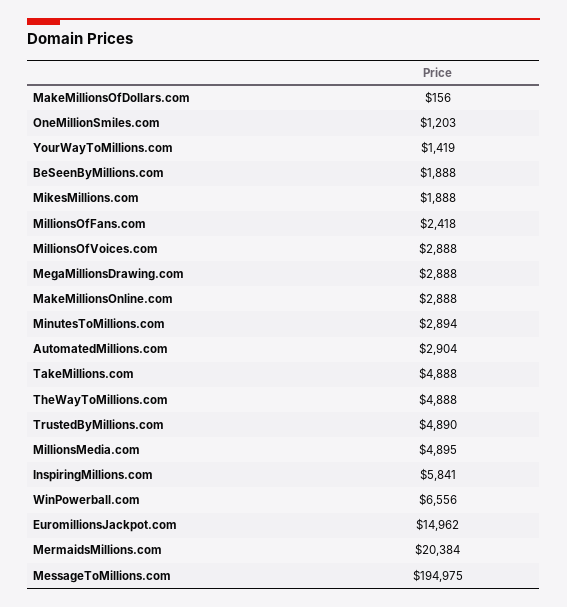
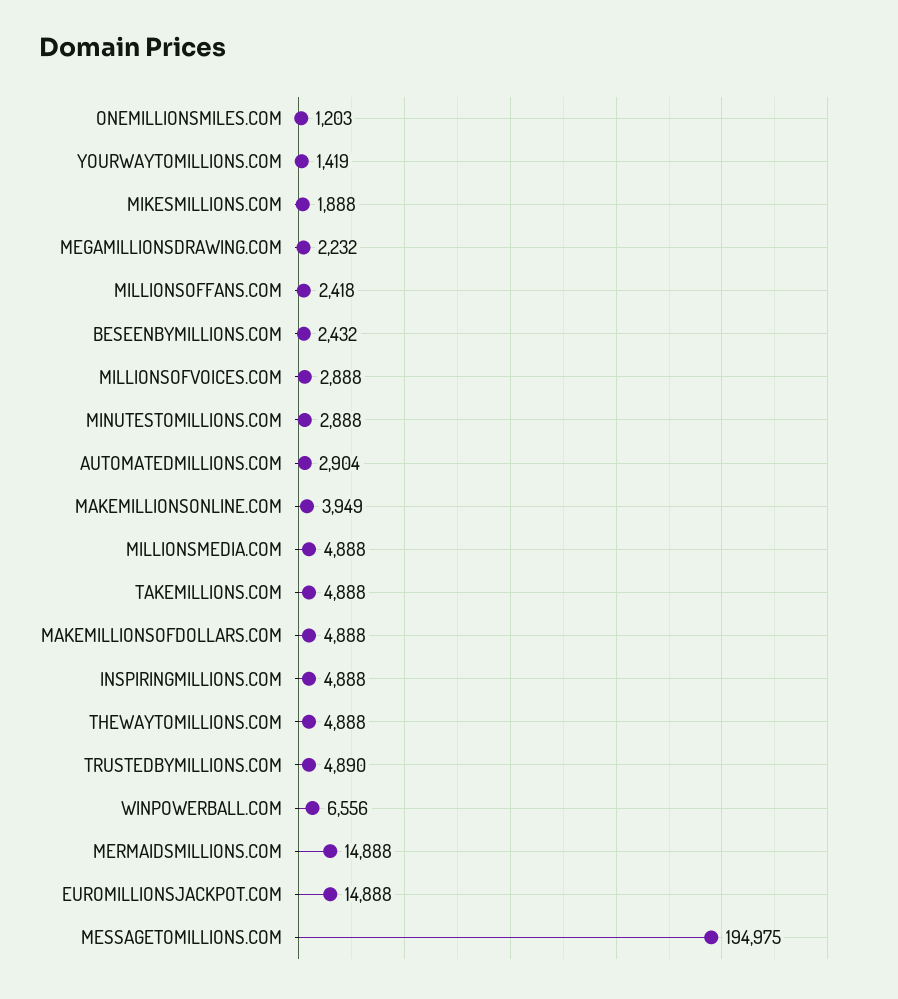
  {
-   "MakeMillionsOfDollars.com": 156,
+   "MakeMillionsOfDollars.com": 4888,
    "OneMillionSmiles.com": 1203,
    "YourWayToMillions.com": 1419,
-   "BeSeenByMillions.com": 1888,
+   "BeSeenByMillions.com": 2432,
    "MikesMillions.com": 1888,
    "MillionsOfFans.com": 2418,
    "MillionsOfVoices.com": 2888,
-   "MegaMillionsDrawing.com": 2888,
+   "MegaMillionsDrawing.com": 2232,
-   "MakeMillionsOnline.com": 2888,
+   "MakeMillionsOnline.com": 3949,
-   "MinutesToMillions.com": 2894,
+   "MinutesToMillions.com": 2888,
    "AutomatedMillions.com": 2904,
    "TakeMillions.com": 4888,
    "TheWayToMillions.com": 4888,
    "TrustedByMillions.com": 4890,
-   "MillionsMedia.com": 4895,
+   "MillionsMedia.com": 4888,
-   "InspiringMillions.com": 5841,
+   "InspiringMillions.com": 4888,
    "WinPowerball.com": 6556,
-   "EuromillionsJackpot.com": 14962,
+   "EuromillionsJackpot.com": 14888,
-   "MermaidsMillions.com": 20384,
+   "MermaidsMillions.com": 14888,
    "MessageToMillions.com": 194975
  }

